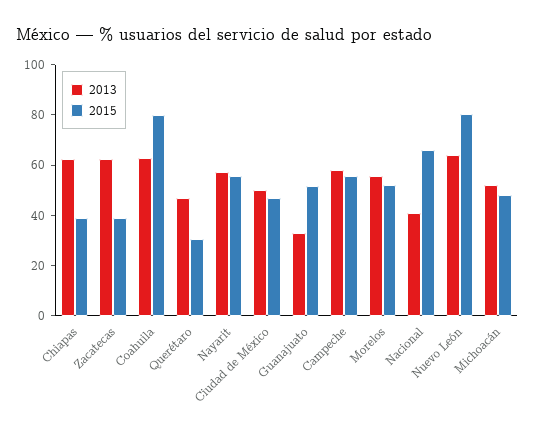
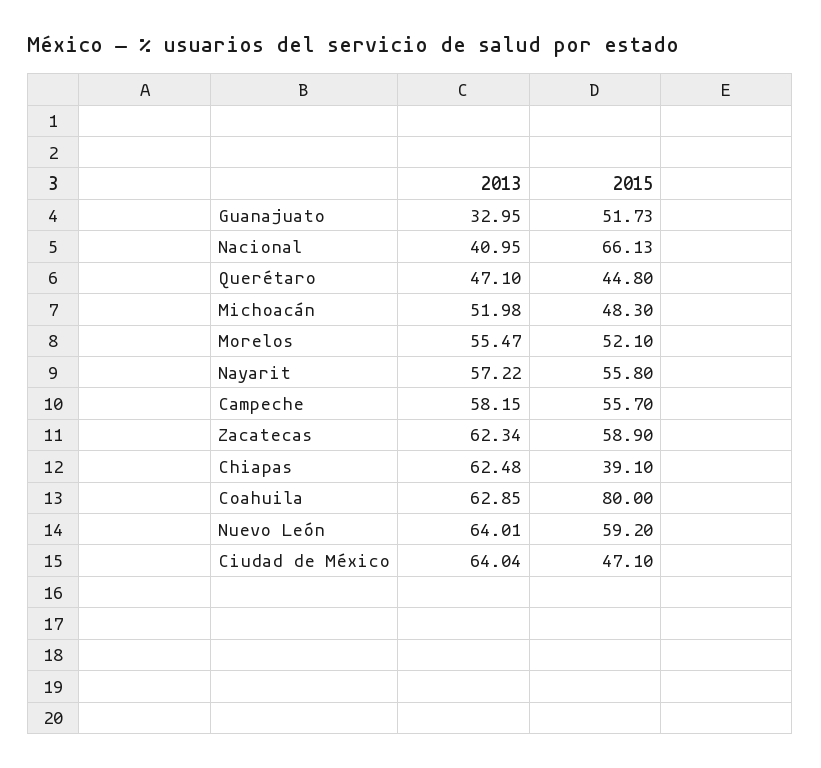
  {
    "2013": {
      "Chiapas": 62.48,
      "Zacatecas": 62.34,
      "Coahuila": 62.85,
      "Querétaro": 47.1,
      "Nayarit": 57.22,
-     "Ciudad de México": 50,
+     "Ciudad de México": 64.04,
      "Guanajuato": 32.95,
      "Campeche": 58.15,
      "Morelos": 55.47,
      "Nacional": 40.95,
      "Nuevo León": 64.01,
      "Michoacán": 51.98
    },
    "2015": {
      "Chiapas": 39.1,
-     "Zacatecas": 40,
+     "Zacatecas": 58.9,
      "Coahuila": 80,
-     "Querétaro": 30,
+     "Querétaro": 44.8,
      "Nayarit": 55.8,
      "Ciudad de México": 47.1,
      "Guanajuato": 51.73,
      "Campeche": 55.7,
      "Morelos": 52.1,
      "Nacional": 66.13,
-     "Nuevo León": 80,
+     "Nuevo León": 59.2,
      "Michoacán": 48.3
    }
  }

